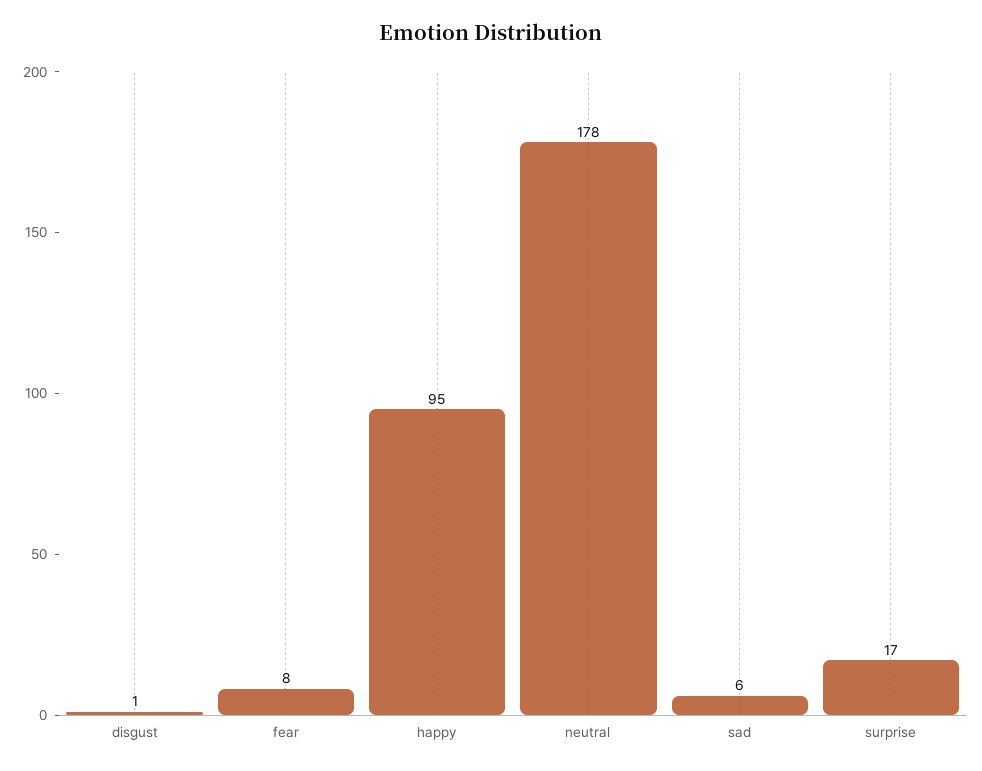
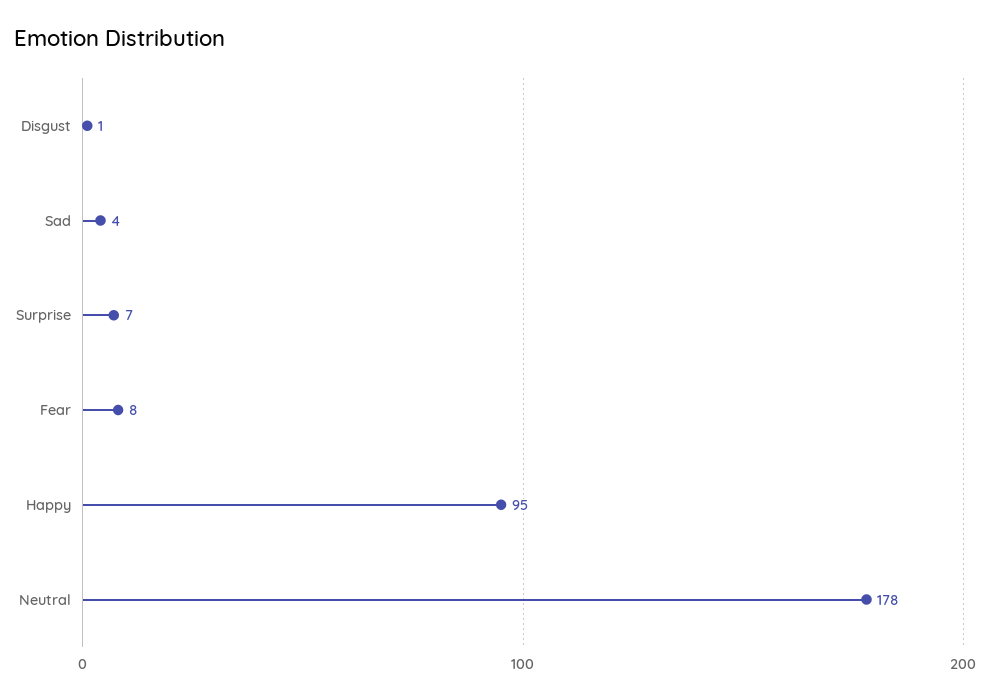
  {
    "disgust": 1,
    "fear": 8,
    "happy": 95,
    "neutral": 178,
-   "sad": 6,
+   "sad": 4,
-   "surprise": 17
+   "surprise": 7
  }

